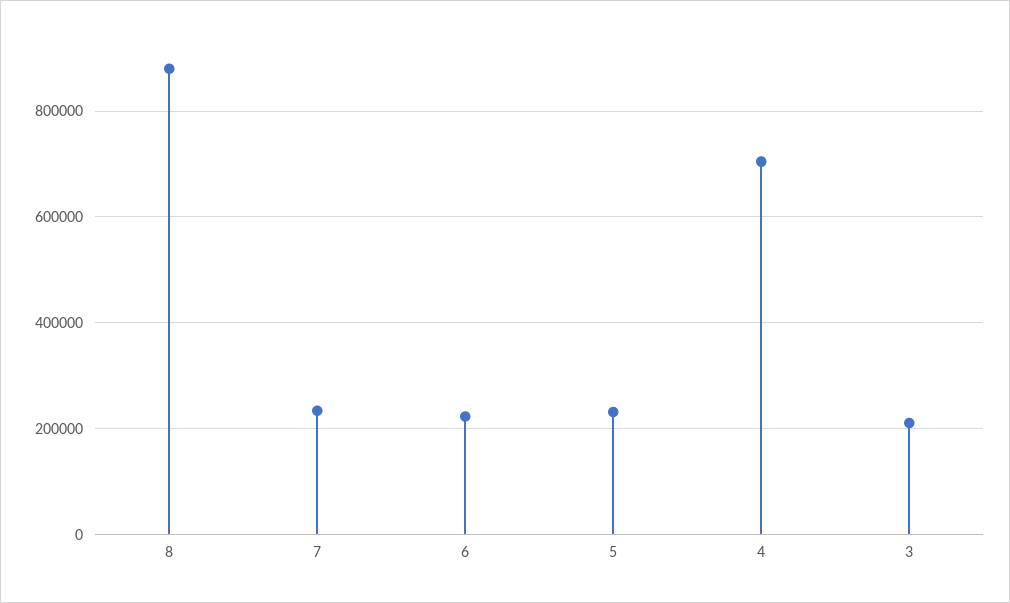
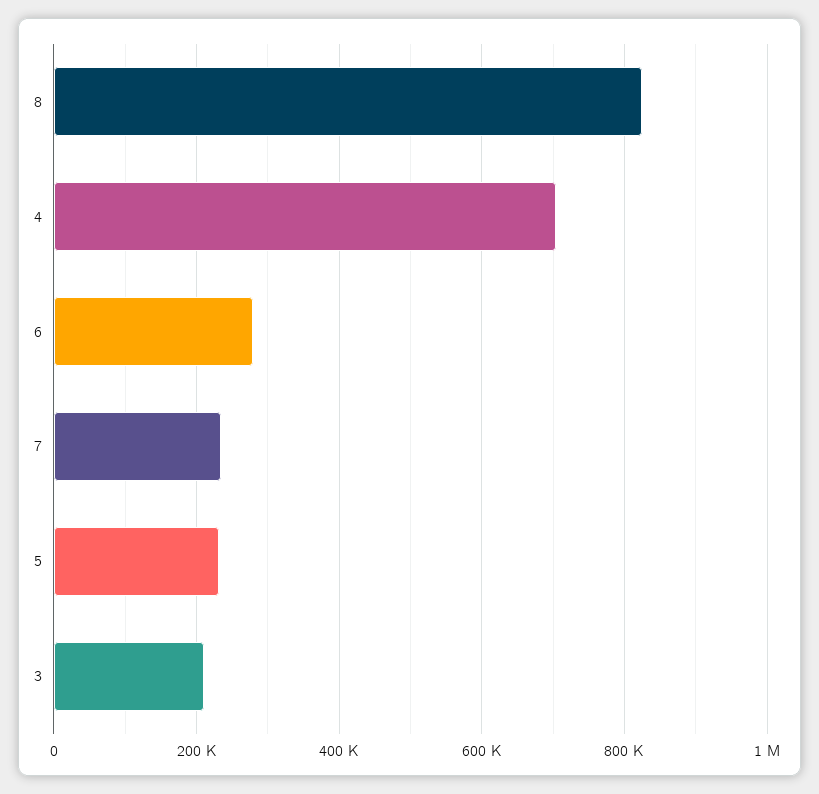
  {
-   "8": 880000,
+   "8": 820000,
    "7": 240000,
-   "6": 220000,
+   "6": 280000,
    "5": 240000,
    "4": 700000,
    "3": 220000
  }

